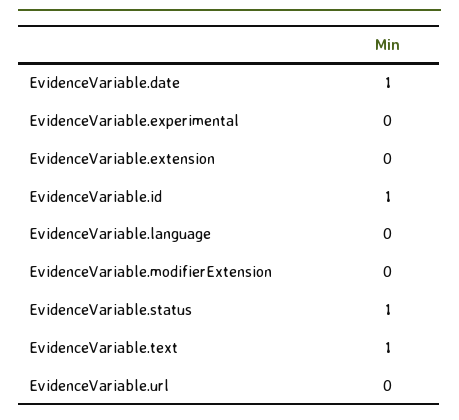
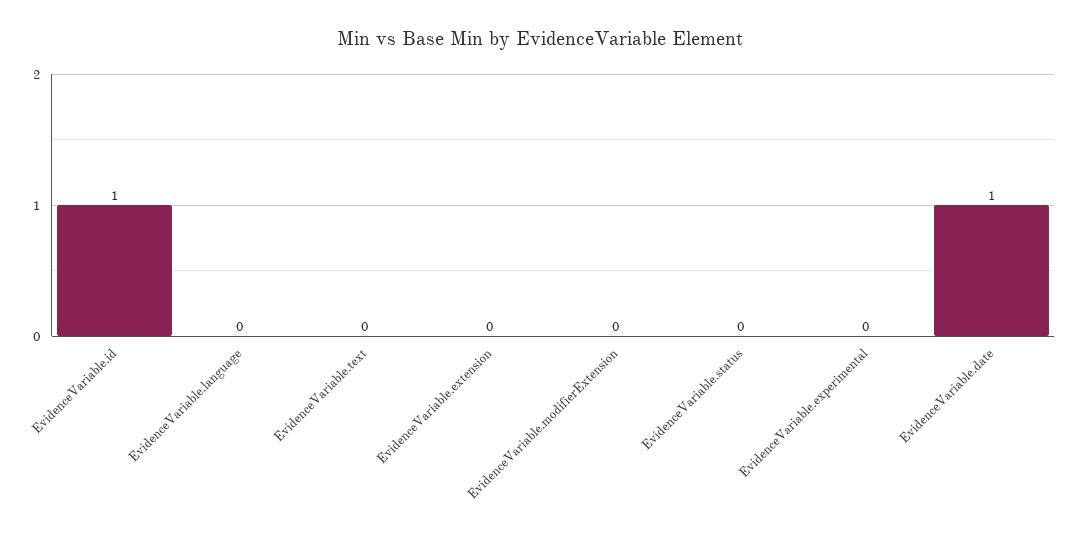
  {
    "EvidenceVariable.date": 1,
    "EvidenceVariable.experimental": 0,
    "EvidenceVariable.extension": 0,
    "EvidenceVariable.id": 1,
    "EvidenceVariable.language": 0,
    "EvidenceVariable.modifierExtension": 0,
-   "EvidenceVariable.status": 1,
+   "EvidenceVariable.status": 0,
-   "EvidenceVariable.text": 1,
+   "EvidenceVariable.text": 0
-   "EvidenceVariable.url": 0
  }

